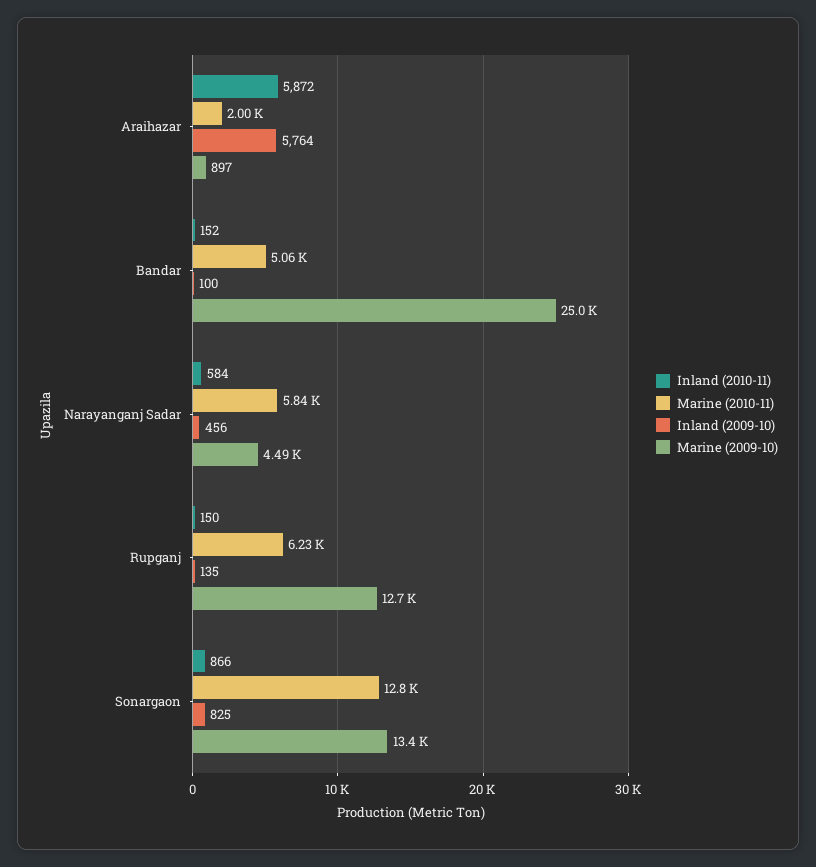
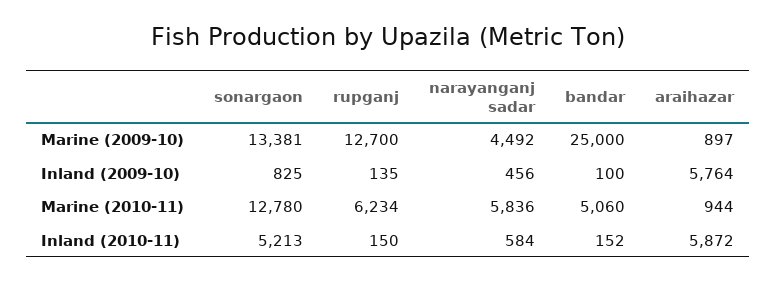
  {
    "Inland (2010-11)": {
      "Araihazar": 5872,
      "Bandar": 152,
      "Narayanganj Sadar": 584,
      "Rupganj": 150,
-     "Sonargaon": 866
+     "Sonargaon": 5213
    },
    "Marine (2010-11)": {
-     "Araihazar": 2000,
+     "Araihazar": 944,
      "Bandar": 5060,
      "Narayanganj Sadar": 5836,
      "Rupganj": 6234,
      "Sonargaon": 12780
    },
    "Inland (2009-10)": {
      "Araihazar": 5764,
      "Bandar": 100,
      "Narayanganj Sadar": 456,
      "Rupganj": 135,
      "Sonargaon": 825
    },
    "Marine (2009-10)": {
      "Araihazar": 897,
      "Bandar": 25000,
      "Narayanganj Sadar": 4492,
      "Rupganj": 12700,
      "Sonargaon": 13381
    }
  }

